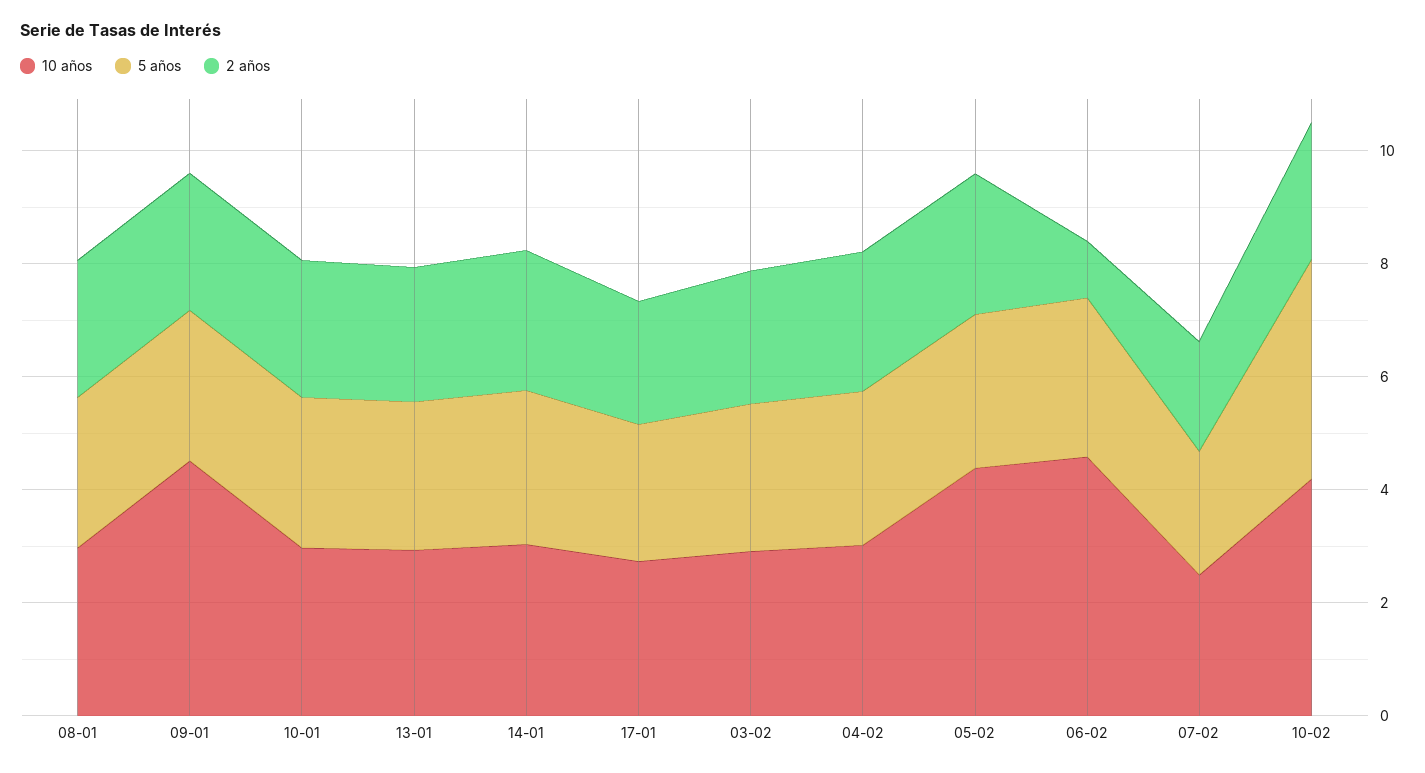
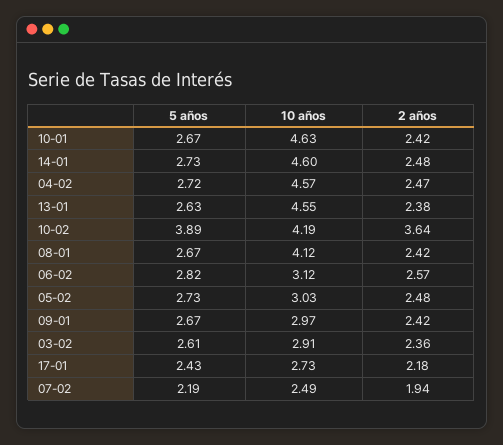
  {
    "10 años": {
-     "08-01": 3,
+     "08-01": 4.12,
-     "09-01": 4.5,
+     "09-01": 2.97,
-     "10-01": 3,
+     "10-01": 4.63,
-     "13-01": 3,
+     "13-01": 4.55,
-     "14-01": 3,
+     "14-01": 4.6,
      "17-01": 2.73,
      "03-02": 2.91,
-     "04-02": 3,
+     "04-02": 4.57,
-     "05-02": 4.5,
+     "05-02": 3.03,
-     "06-02": 4.5,
+     "06-02": 3.12,
      "07-02": 2.49,
      "10-02": 4.19
    },
    "5 años": {
      "08-01": 2.67,
      "09-01": 2.67,
      "10-01": 2.67,
      "13-01": 2.63,
      "14-01": 2.73,
      "17-01": 2.43,
      "03-02": 2.61,
      "04-02": 2.72,
      "05-02": 2.73,
      "06-02": 2.82,
      "07-02": 2.19,
      "10-02": 3.89
    },
    "2 años": {
      "08-01": 2.42,
      "09-01": 2.42,
      "10-01": 2.42,
      "13-01": 2.38,
      "14-01": 2.48,
      "17-01": 2.18,
      "03-02": 2.36,
      "04-02": 2.47,
      "05-02": 2.48,
-     "06-02": 1,
+     "06-02": 2.57,
      "07-02": 1.94,
-     "10-02": 2.5
+     "10-02": 3.64
    }
  }

